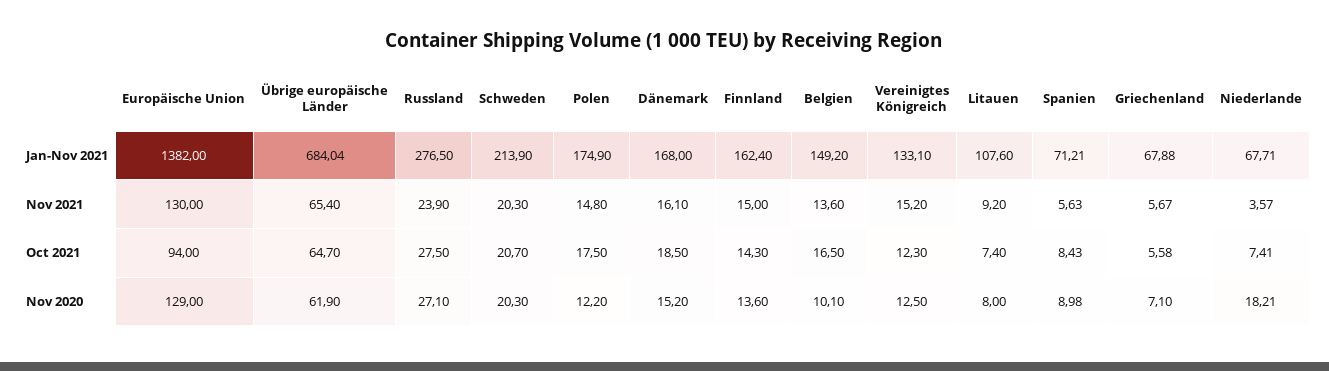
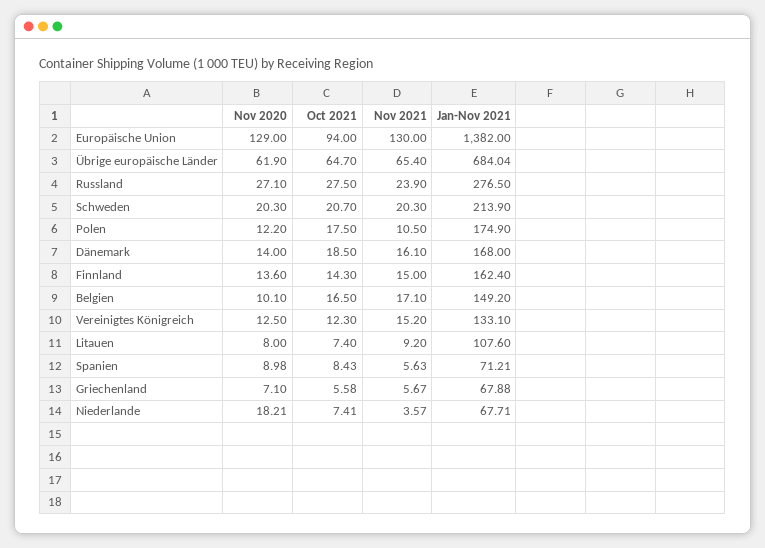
  {
    "Europäische Union": {
      "Jan-Nov 2021": 1382,
      "Nov 2021": 130,
      "Oct 2021": 94,
      "Nov 2020": 129
    },
    "Übrige europäische Länder": {
      "Jan-Nov 2021": 684.04,
      "Nov 2021": 65.4,
      "Oct 2021": 64.7,
      "Nov 2020": 61.9
    },
    "Russland": {
      "Jan-Nov 2021": 276.5,
      "Nov 2021": 23.9,
      "Oct 2021": 27.5,
      "Nov 2020": 27.1
    },
    "Schweden": {
      "Jan-Nov 2021": 213.9,
      "Nov 2021": 20.3,
      "Oct 2021": 20.7,
      "Nov 2020": 20.3
    },
    "Polen": {
      "Jan-Nov 2021": 174.9,
-     "Nov 2021": 14.8,
+     "Nov 2021": 10.5,
      "Oct 2021": 17.5,
      "Nov 2020": 12.2
    },
    "Dänemark": {
      "Jan-Nov 2021": 168,
      "Nov 2021": 16.1,
      "Oct 2021": 18.5,
-     "Nov 2020": 15.2
+     "Nov 2020": 14
    },
    "Finnland": {
      "Jan-Nov 2021": 162.4,
      "Nov 2021": 15,
      "Oct 2021": 14.3,
      "Nov 2020": 13.6
    },
    "Belgien": {
      "Jan-Nov 2021": 149.2,
-     "Nov 2021": 13.6,
+     "Nov 2021": 17.1,
      "Oct 2021": 16.5,
      "Nov 2020": 10.1
    },
    "Vereinigtes Königreich": {
      "Jan-Nov 2021": 133.1,
      "Nov 2021": 15.2,
      "Oct 2021": 12.3,
      "Nov 2020": 12.5
    },
    "Litauen": {
      "Jan-Nov 2021": 107.6,
      "Nov 2021": 9.2,
      "Oct 2021": 7.4,
      "Nov 2020": 8
    },
    "Spanien": {
      "Jan-Nov 2021": 71.21,
      "Nov 2021": 5.63,
      "Oct 2021": 8.43,
      "Nov 2020": 8.98
    },
    "Griechenland": {
      "Jan-Nov 2021": 67.88,
      "Nov 2021": 5.67,
      "Oct 2021": 5.58,
      "Nov 2020": 7.1
    },
    "Niederlande": {
      "Jan-Nov 2021": 67.71,
      "Nov 2021": 3.57,
      "Oct 2021": 7.41,
      "Nov 2020": 18.21
    }
  }

